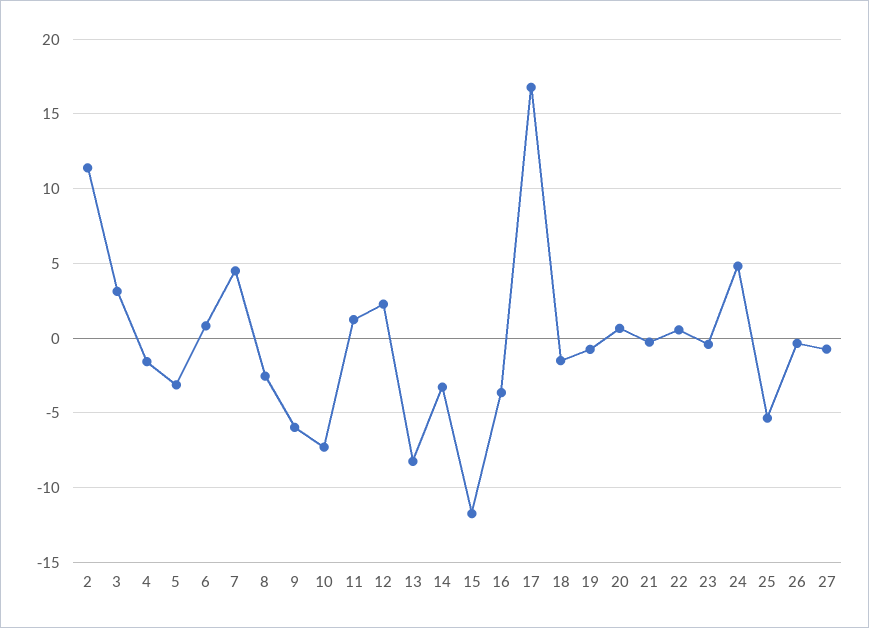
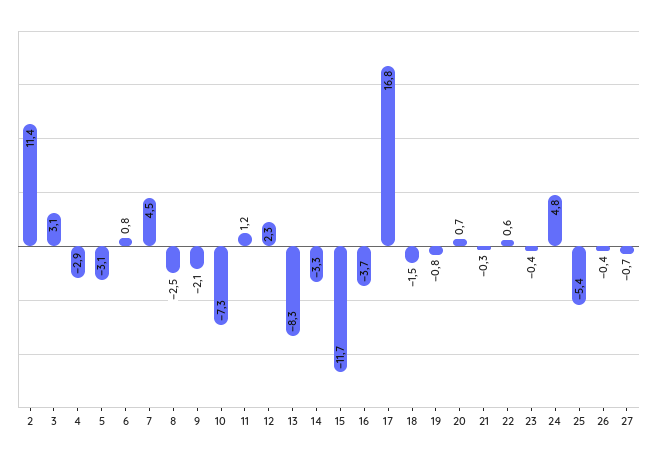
  {
    "2": 11.4,
    "3": 3.1,
-   "4": -1.5,
+   "4": -2.9,
    "5": -3.1,
    "6": 0.8,
    "7": 4.5,
    "8": -2.5,
-   "9": -6,
+   "9": -2.1,
    "10": -7.3,
    "11": 1.2,
    "12": 2.3,
    "13": -8.3,
    "14": -3.3,
    "15": -11.7,
    "16": -3.7,
    "17": 16.8,
    "18": -1.5,
    "19": -0.8,
    "20": 0.7,
    "21": -0.3,
    "22": 0.6,
    "23": -0.4,
    "24": 4.8,
    "25": -5.4,
    "26": -0.4,
    "27": -0.7
  }

